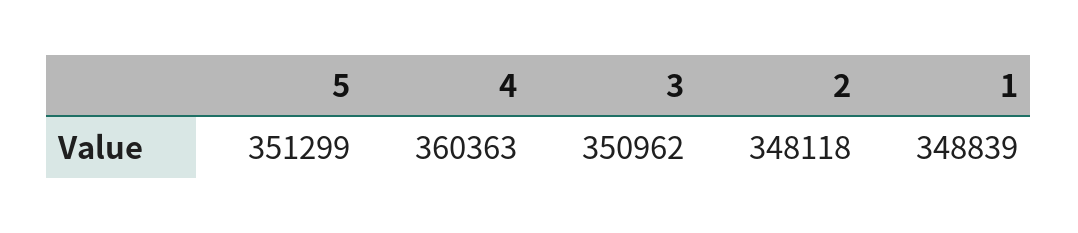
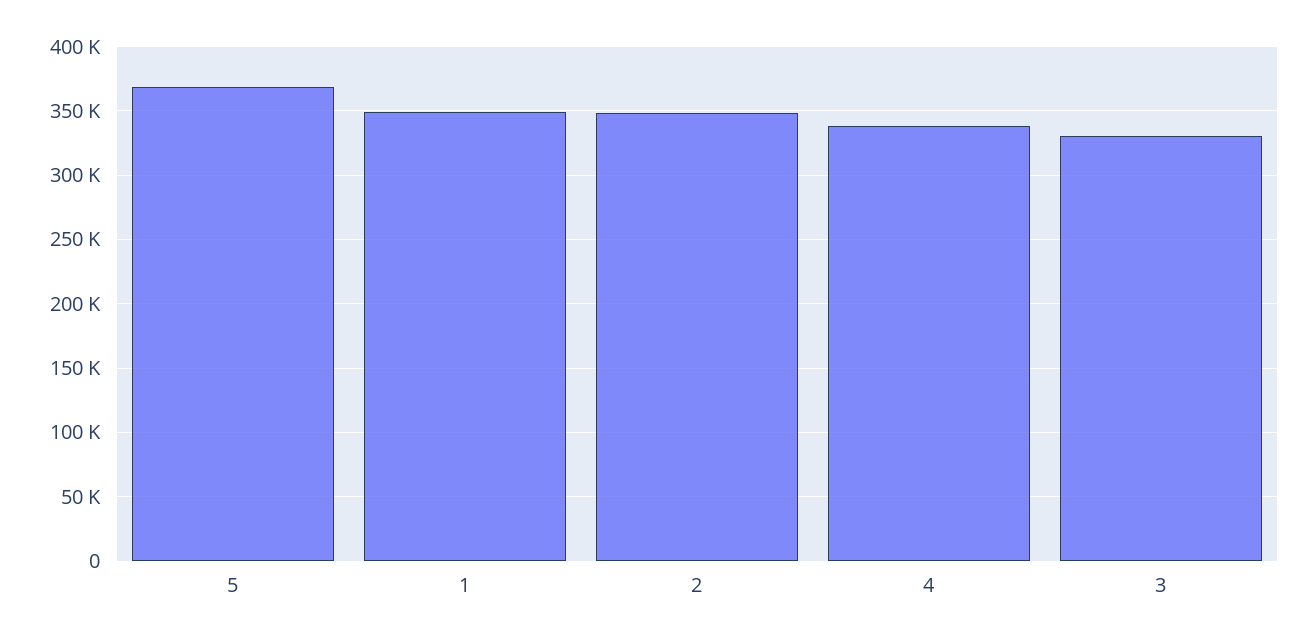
  {
-   "5": 351299,
+   "5": 370000,
-   "4": 360363,
+   "4": 340000,
-   "3": 350962,
+   "3": 330000,
    "2": 348118,
    "1": 348839
  }

